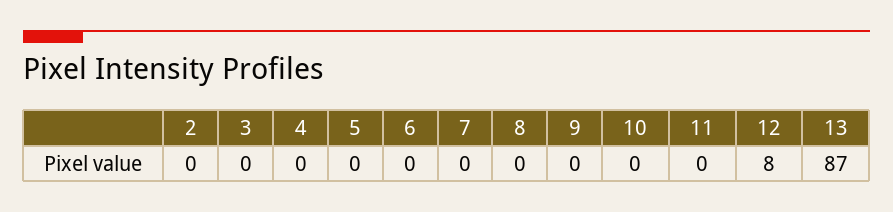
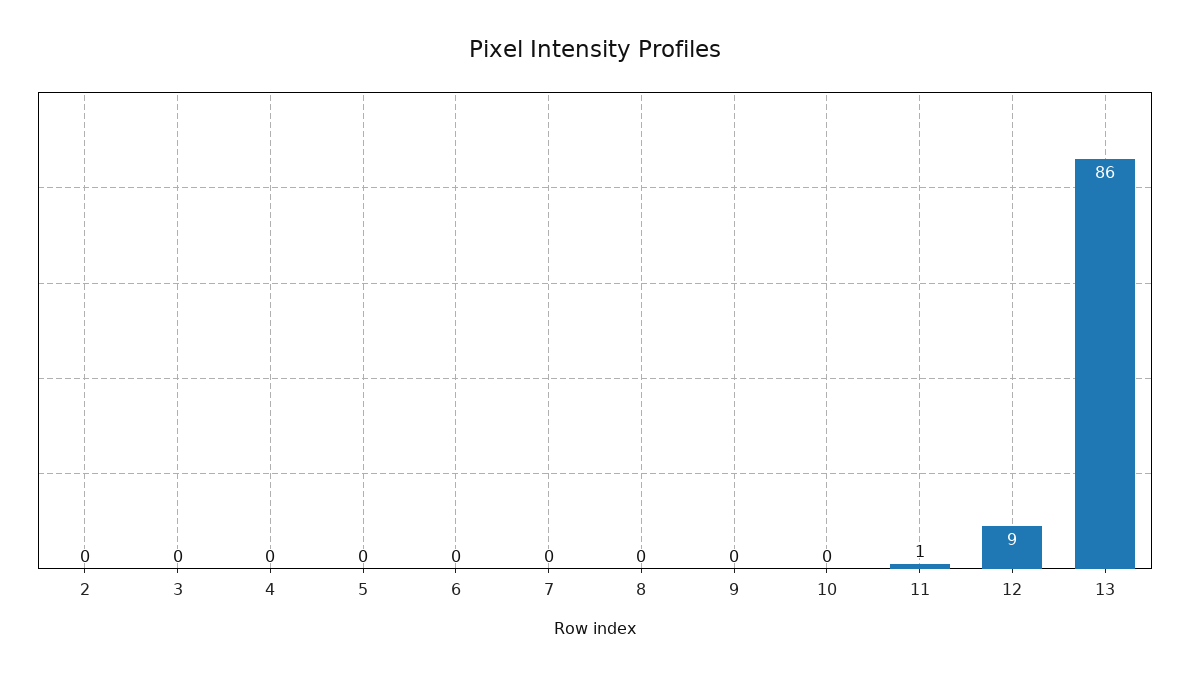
  {
    "2": 0,
    "3": 0,
    "4": 0,
    "5": 0,
    "6": 0,
    "7": 0,
    "8": 0,
    "9": 0,
    "10": 0,
-   "11": 0,
+   "11": 1,
-   "12": 8,
+   "12": 9,
-   "13": 87
+   "13": 86
  }

